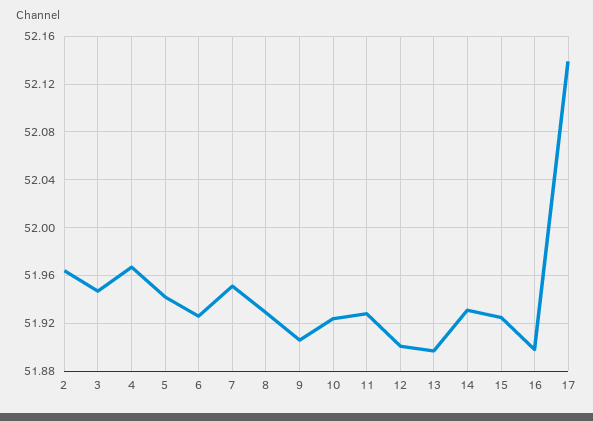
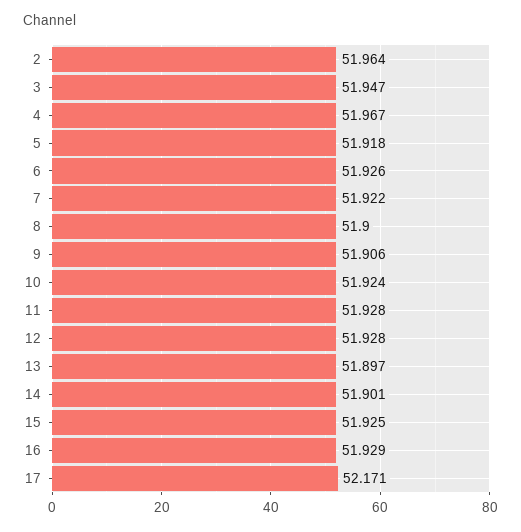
  {
    "2": 51.964,
    "3": 51.947,
    "4": 51.967,
-   "5": 51.94,
+   "5": 51.918,
    "6": 51.926,
-   "7": 51.95,
+   "7": 51.922,
-   "8": 51.93,
+   "8": 51.9,
    "9": 51.906,
    "10": 51.924,
    "11": 51.928,
-   "12": 51.9,
+   "12": 51.928,
    "13": 51.897,
-   "14": 51.93,
+   "14": 51.901,
    "15": 51.925,
-   "16": 51.9,
+   "16": 51.929,
-   "17": 52.14
+   "17": 52.171
  }

